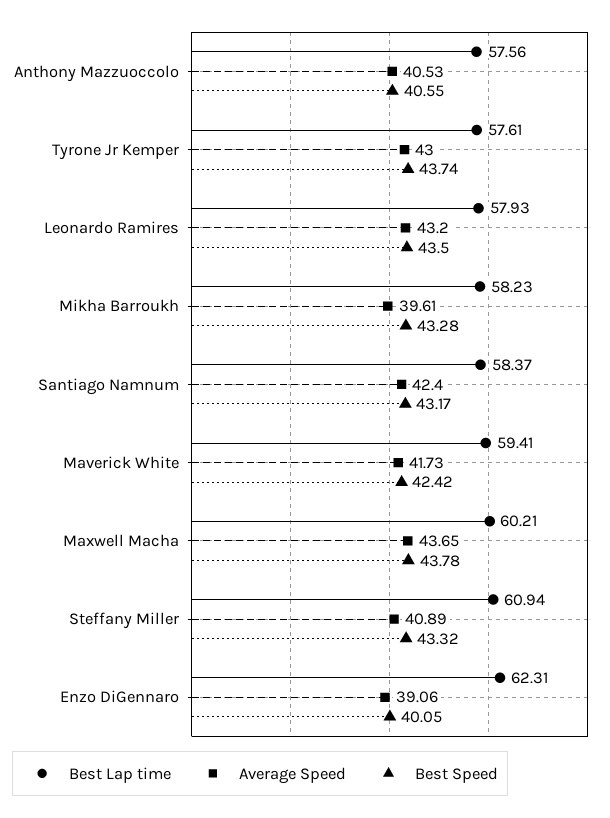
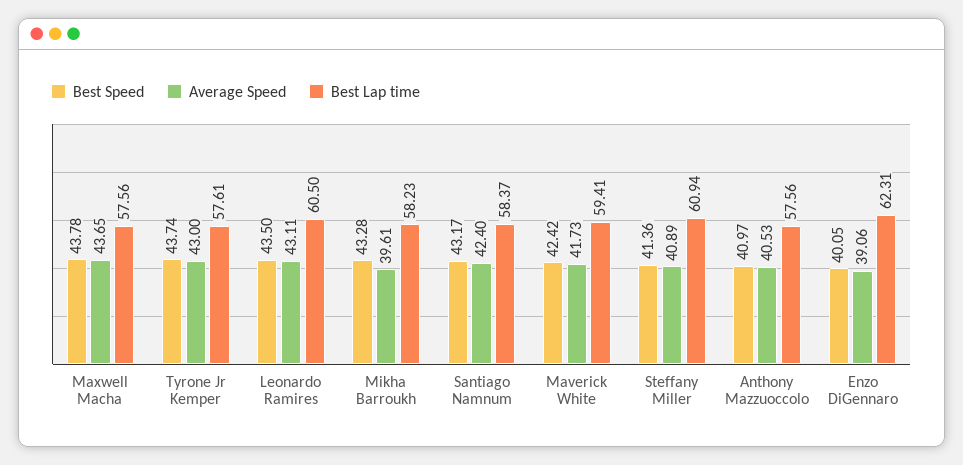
  {
    "Best Lap time": {
      "Anthony Mazzuoccolo": 57.56,
      "Tyrone Jr Kemper": 57.61,
-     "Leonardo Ramires": 57.93,
+     "Leonardo Ramires": 60.5,
      "Mikha Barroukh": 58.23,
      "Santiago Namnum": 58.37,
      "Maverick White": 59.41,
-     "Maxwell Macha": 60.21,
+     "Maxwell Macha": 57.56,
      "Steffany Miller": 60.94,
      "Enzo DiGennaro": 62.31
    },
    "Average Speed": {
      "Anthony Mazzuoccolo": 40.53,
      "Tyrone Jr Kemper": 43,
-     "Leonardo Ramires": 43.2,
+     "Leonardo Ramires": 43.11,
      "Mikha Barroukh": 39.61,
      "Santiago Namnum": 42.4,
      "Maverick White": 41.73,
      "Maxwell Macha": 43.65,
      "Steffany Miller": 40.89,
      "Enzo DiGennaro": 39.06
    },
    "Best Speed": {
-     "Anthony Mazzuoccolo": 40.55,
+     "Anthony Mazzuoccolo": 40.97,
      "Tyrone Jr Kemper": 43.74,
      "Leonardo Ramires": 43.5,
      "Mikha Barroukh": 43.28,
      "Santiago Namnum": 43.17,
      "Maverick White": 42.42,
      "Maxwell Macha": 43.78,
-     "Steffany Miller": 43.32,
+     "Steffany Miller": 41.36,
      "Enzo DiGennaro": 40.05
    }
  }

